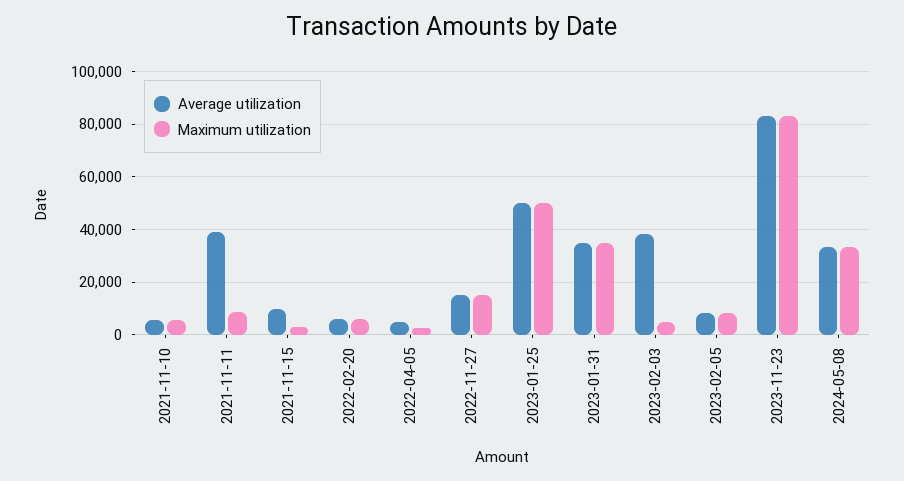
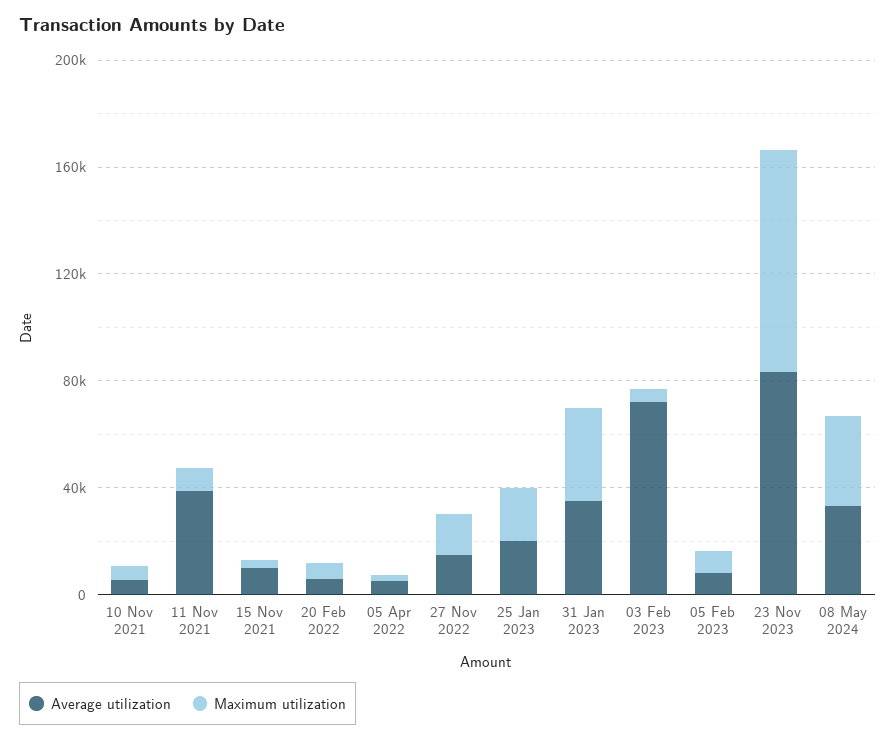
  {
    "Average utilization": {
      "2021-11-10": 5000,
      "2021-11-11": 40000,
      "2021-11-15": 10000,
      "2022-02-20": 5000,
      "2022-04-05": 5000,
      "2022-11-27": 15000,
-     "2023-01-25": 50000,
+     "2023-01-25": 20000,
      "2023-01-31": 35000,
-     "2023-02-03": 37500,
+     "2023-02-03": 70000,
      "2023-02-05": 7500,
      "2023-11-23": 82500,
      "2024-05-08": 32500
    },
    "Maximum utilization": {
      "2021-11-10": 5000,
      "2021-11-11": 7500,
      "2021-11-15": 2500,
      "2022-02-20": 5000,
      "2022-04-05": 2500,
      "2022-11-27": 15000,
-     "2023-01-25": 50000,
+     "2023-01-25": 20000,
      "2023-01-31": 35000,
      "2023-02-03": 5000,
      "2023-02-05": 7500,
      "2023-11-23": 82500,
      "2024-05-08": 32500
    }
  }

